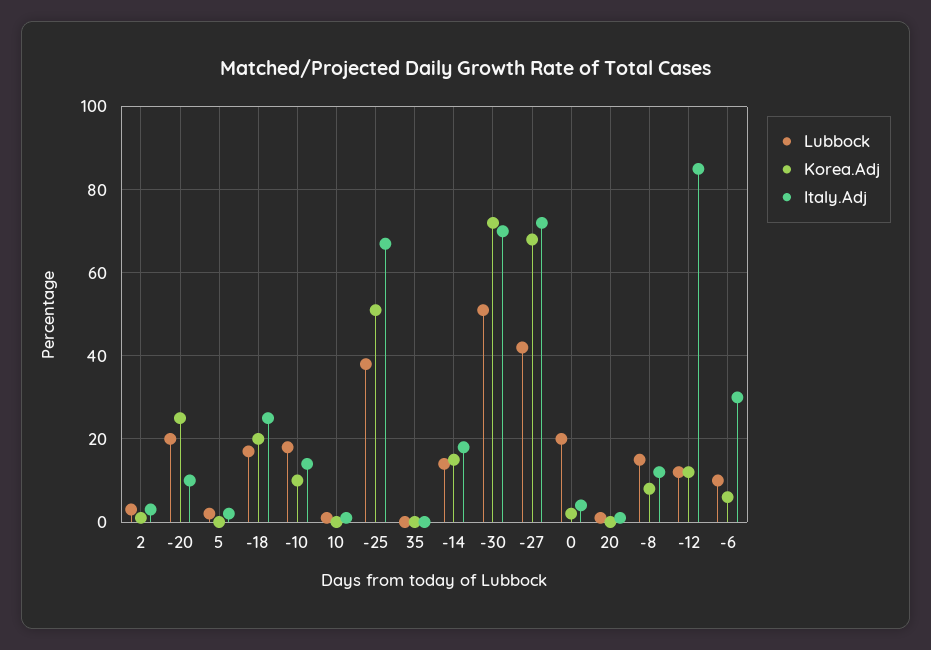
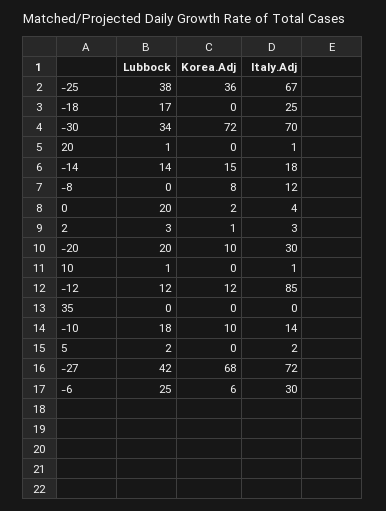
  {
    "Lubbock": {
      "2": 3,
      "-20": 20,
      "5": 2,
      "-18": 17,
      "-10": 18,
      "10": 1,
      "-25": 38,
      "35": 0,
      "-14": 14,
-     "-30": 50,
+     "-30": 34,
      "-27": 42,
      "0": 20,
      "20": 1,
-     "-8": 15,
+     "-8": 0,
      "-12": 12,
-     "-6": 10
+     "-6": 25
    },
    "Korea.Adj": {
      "2": 1,
-     "-20": 25,
+     "-20": 10,
      "5": 0,
-     "-18": 20,
+     "-18": 0,
      "-10": 10,
      "10": 0,
-     "-25": 50,
+     "-25": 36,
      "35": 0,
      "-14": 15,
      "-30": 72,
      "-27": 68,
      "0": 2,
      "20": 0,
      "-8": 8,
      "-12": 12,
      "-6": 6
    },
    "Italy.Adj": {
      "2": 3,
-     "-20": 10,
+     "-20": 30,
      "5": 2,
      "-18": 25,
      "-10": 14,
      "10": 1,
      "-25": 67,
      "35": 0,
      "-14": 18,
      "-30": 70,
      "-27": 72,
      "0": 4,
      "20": 1,
      "-8": 12,
      "-12": 85,
      "-6": 30
    }
  }

